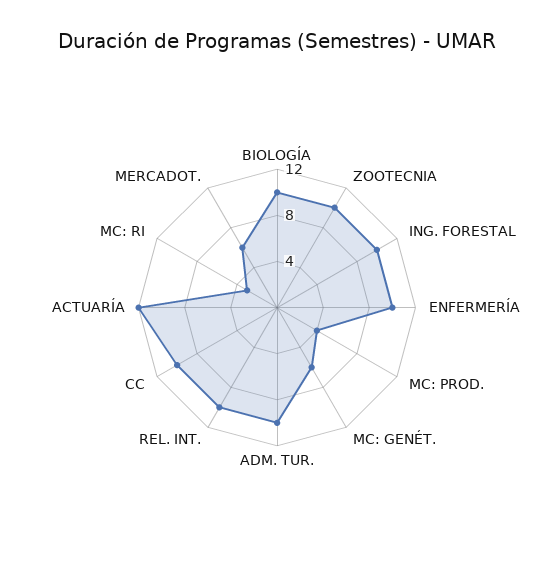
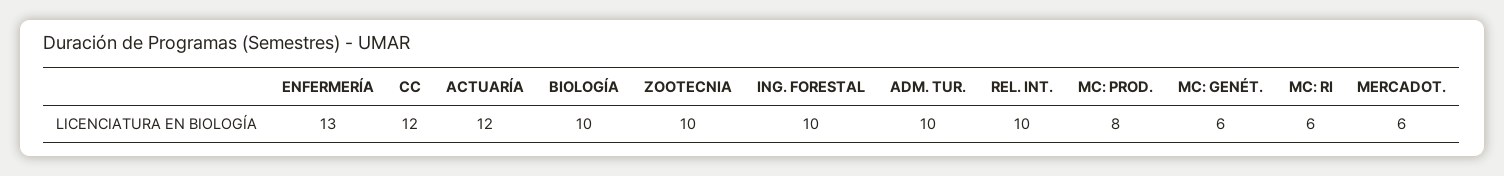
  {
    "BIOLOGÍA": 10,
    "ZOOTECNIA": 10,
    "ING. FORESTAL": 10,
-   "ENFERMERÍA": 10,
+   "ENFERMERÍA": 13,
-   "MC: PROD.": 4,
+   "MC: PROD.": 8,
    "MC: GENÉT.": 6,
    "ADM. TUR.": 10,
    "REL. INT.": 10,
-   "CC": 10,
+   "CC": 12,
    "ACTUARÍA": 12,
-   "MC: RI": 3,
+   "MC: RI": 6,
    "MERCADOT.": 6
  }

